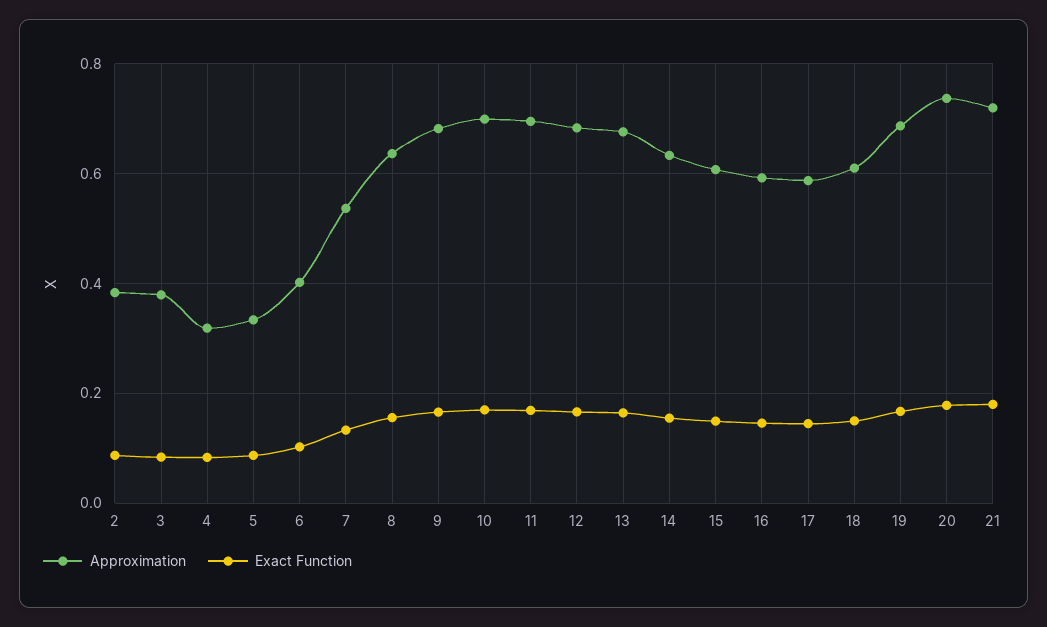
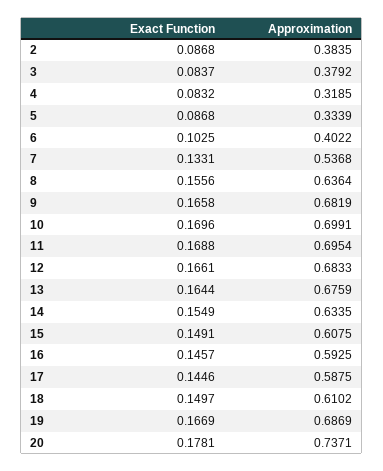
  {
    "Approximation": {
      "2": 0.3835,
      "3": 0.3792,
      "4": 0.3185,
      "5": 0.3339,
      "6": 0.4022,
      "7": 0.5368,
      "8": 0.6364,
      "9": 0.6819,
      "10": 0.6991,
      "11": 0.6954,
      "12": 0.6833,
      "13": 0.6759,
      "14": 0.6335,
      "15": 0.6075,
      "16": 0.5925,
      "17": 0.5875,
      "18": 0.6102,
      "19": 0.6869,
-     "20": 0.7371,
+     "20": 0.7371
-     "21": 0.72
    },
    "Exact Function": {
      "2": 0.0868,
      "3": 0.0837,
      "4": 0.0832,
      "5": 0.0868,
      "6": 0.1025,
      "7": 0.1331,
      "8": 0.1556,
      "9": 0.1658,
      "10": 0.1696,
      "11": 0.1688,
      "12": 0.1661,
      "13": 0.1644,
      "14": 0.1549,
      "15": 0.1491,
      "16": 0.1457,
      "17": 0.1446,
      "18": 0.1497,
      "19": 0.1669,
-     "20": 0.1781,
+     "20": 0.1781
-     "21": 0.18
    }
  }

